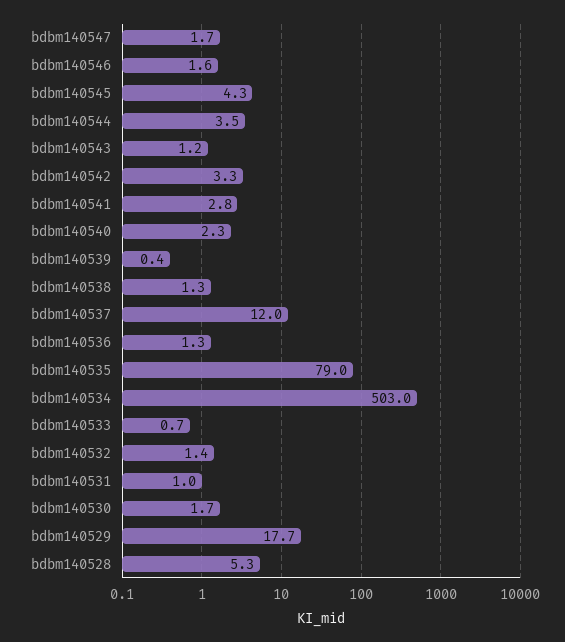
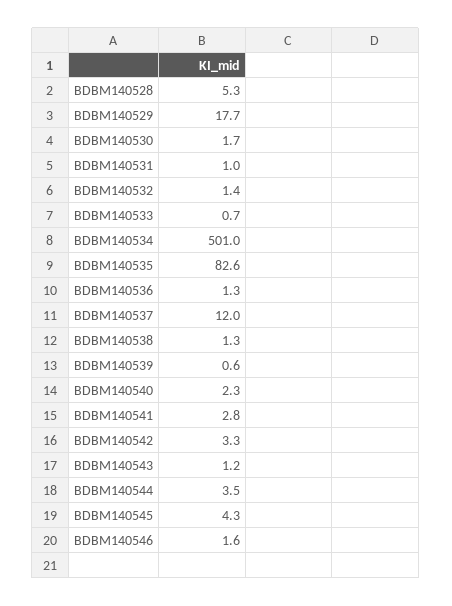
  {
-   "bdbm140547": 1.7,
    "bdbm140546": 1.6,
    "bdbm140545": 4.3,
    "bdbm140544": 3.5,
    "bdbm140543": 1.2,
    "bdbm140542": 3.3,
    "bdbm140541": 2.8,
    "bdbm140540": 2.3,
-   "bdbm140539": 0.4,
+   "bdbm140539": 0.6,
    "bdbm140538": 1.3,
    "bdbm140537": 12,
    "bdbm140536": 1.3,
-   "bdbm140535": 79,
+   "bdbm140535": 82.6,
-   "bdbm140534": 503,
+   "bdbm140534": 501,
    "bdbm140533": 0.7,
    "bdbm140532": 1.4,
    "bdbm140531": 1,
    "bdbm140530": 1.7,
    "bdbm140529": 17.7,
    "bdbm140528": 5.3
  }

